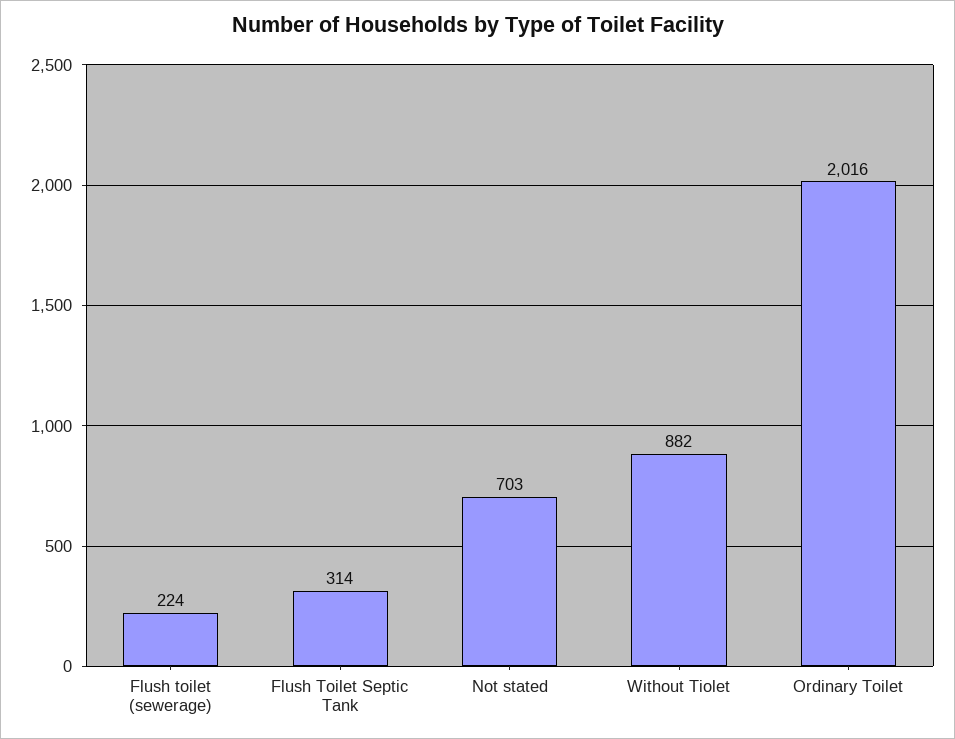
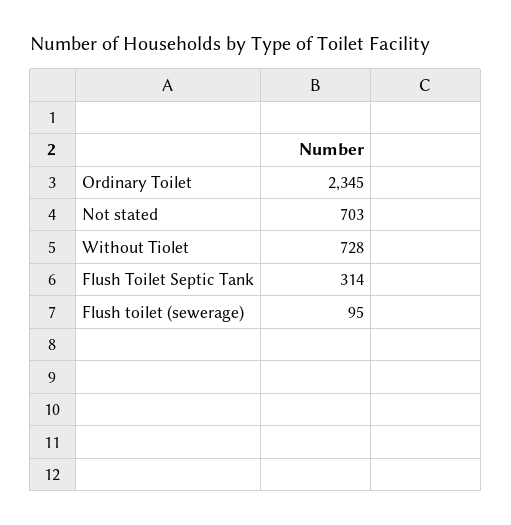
  {
-   "Flush toilet (sewerage)": 224,
+   "Flush toilet (sewerage)": 95,
    "Flush Toilet Septic Tank": 314,
    "Not stated": 703,
-   "Without Tiolet": 882,
+   "Without Tiolet": 728,
-   "Ordinary Toilet": 2016
+   "Ordinary Toilet": 2345
  }

